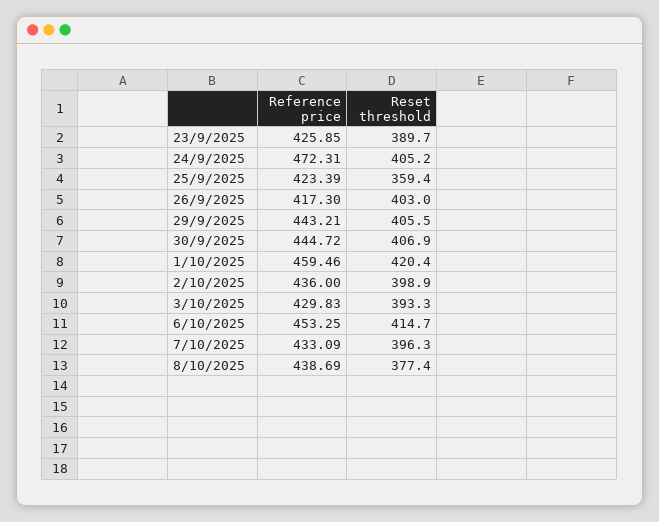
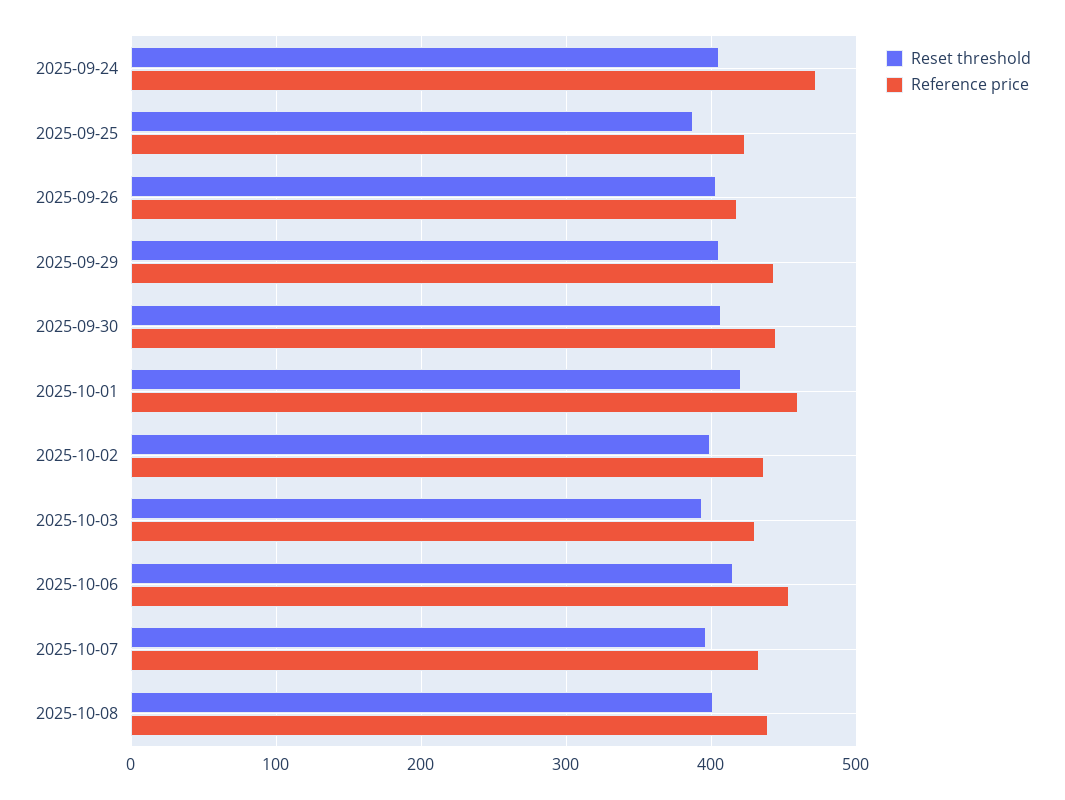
  {
    "Reference price": {
-     "23/9/2025": 425.85,
      "24/9/2025": 472.31,
      "25/9/2025": 423.39,
      "26/9/2025": 417.3,
      "29/9/2025": 443.21,
      "30/9/2025": 444.72,
      "1/10/2025": 459.46,
      "2/10/2025": 436,
      "3/10/2025": 429.83,
      "6/10/2025": 453.25,
      "7/10/2025": 433.09,
      "8/10/2025": 438.69
    },
    "Reset threshold": {
-     "23/9/2025": 389.7,
      "24/9/2025": 405.2,
-     "25/9/2025": 359.4,
+     "25/9/2025": 390,
      "26/9/2025": 403,
      "29/9/2025": 405.5,
      "30/9/2025": 406.9,
      "1/10/2025": 420.4,
      "2/10/2025": 398.9,
      "3/10/2025": 393.3,
      "6/10/2025": 414.7,
      "7/10/2025": 396.3,
-     "8/10/2025": 377.4
+     "8/10/2025": 400
    }
  }

